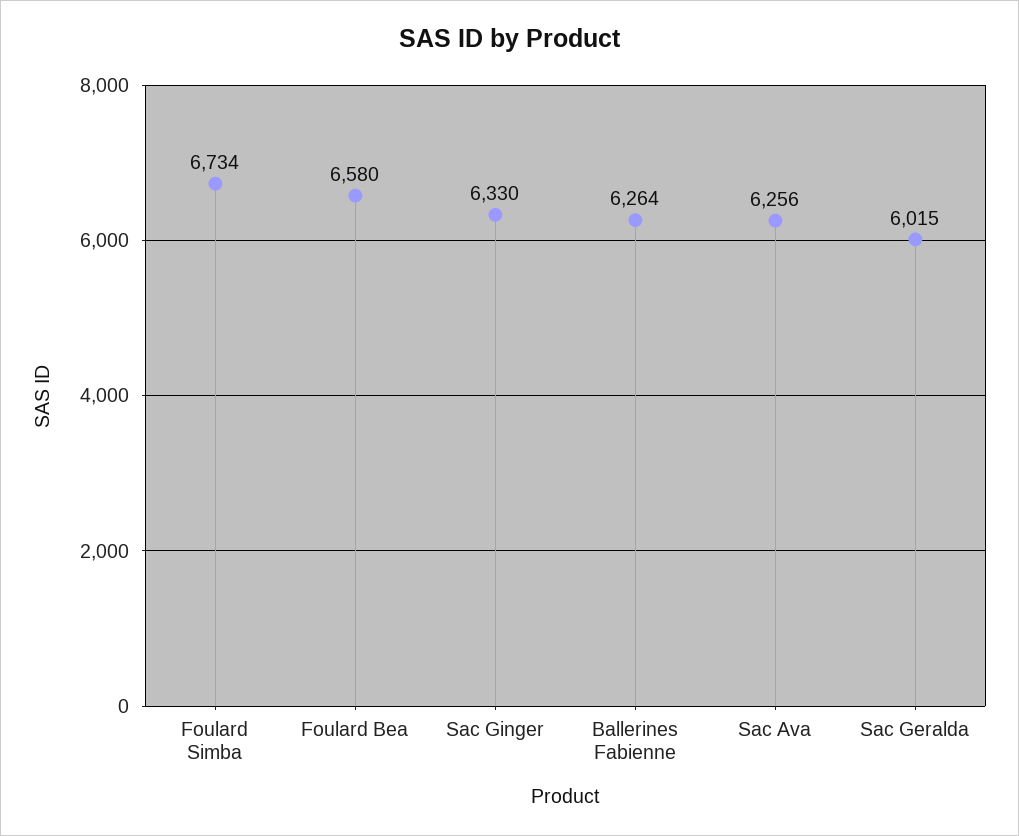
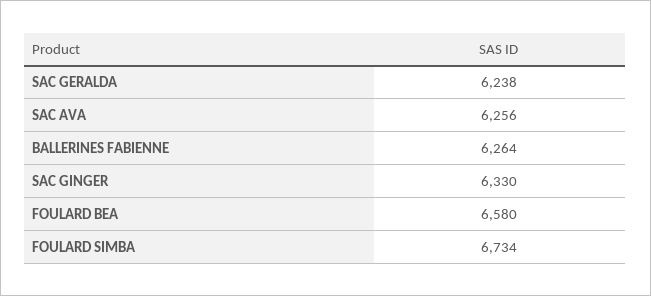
  {
    "Foulard Simba": 6734,
    "Foulard Bea": 6580,
    "Sac Ginger": 6330,
    "Ballerines Fabienne": 6264,
    "Sac Ava": 6256,
-   "Sac Geralda": 6015
+   "Sac Geralda": 6238
  }

